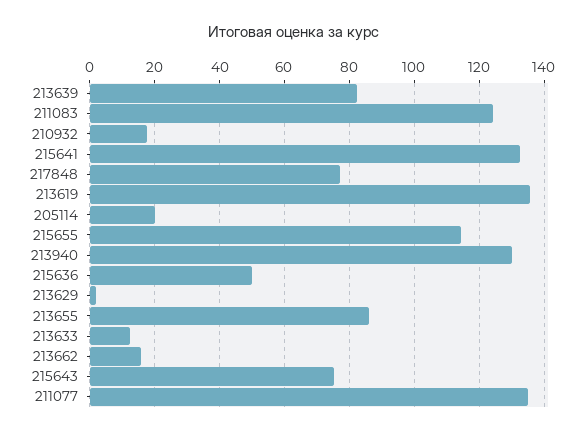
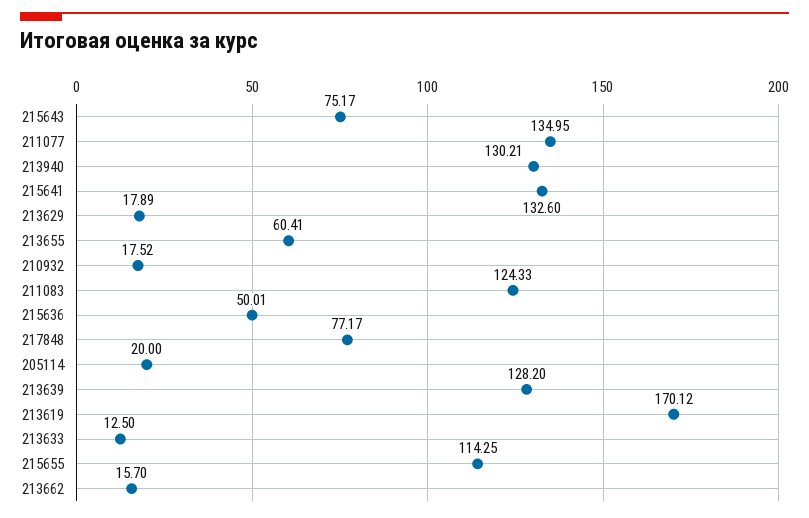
  {
-   "213639": 82,
+   "213639": 128.2,
    "211083": 124.33,
    "210932": 17.52,
    "215641": 132.6,
    "217848": 77.17,
-   "213619": 136,
+   "213619": 170.12,
    "205114": 20,
    "215655": 114.25,
    "213940": 130.21,
    "215636": 50.01,
-   "213629": 2,
+   "213629": 17.89,
-   "213655": 86,
+   "213655": 60.41,
    "213633": 12.5,
    "213662": 15.7,
    "215643": 75.17,
    "211077": 134.95
  }

